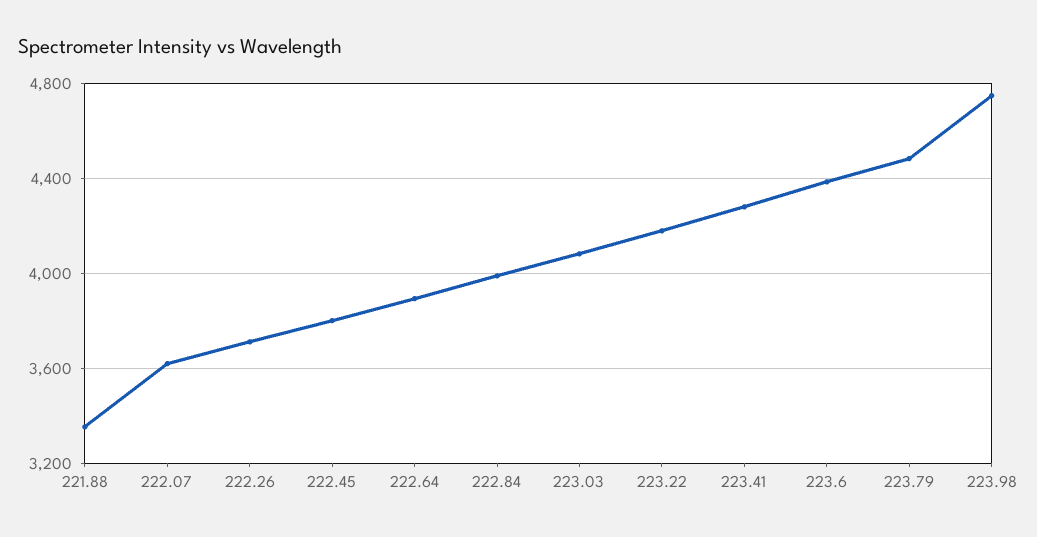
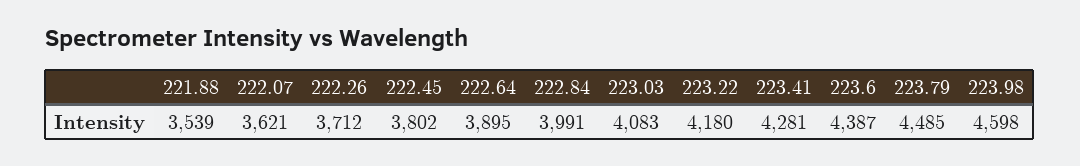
  {
-   "221.88": 3350,
+   "221.88": 3539,
    "222.07": 3621,
    "222.26": 3712,
    "222.45": 3802,
    "222.64": 3895,
    "222.84": 3991,
    "223.03": 4083,
    "223.22": 4180,
    "223.41": 4281,
    "223.6": 4387,
    "223.79": 4485,
-   "223.98": 4750
+   "223.98": 4598
  }

